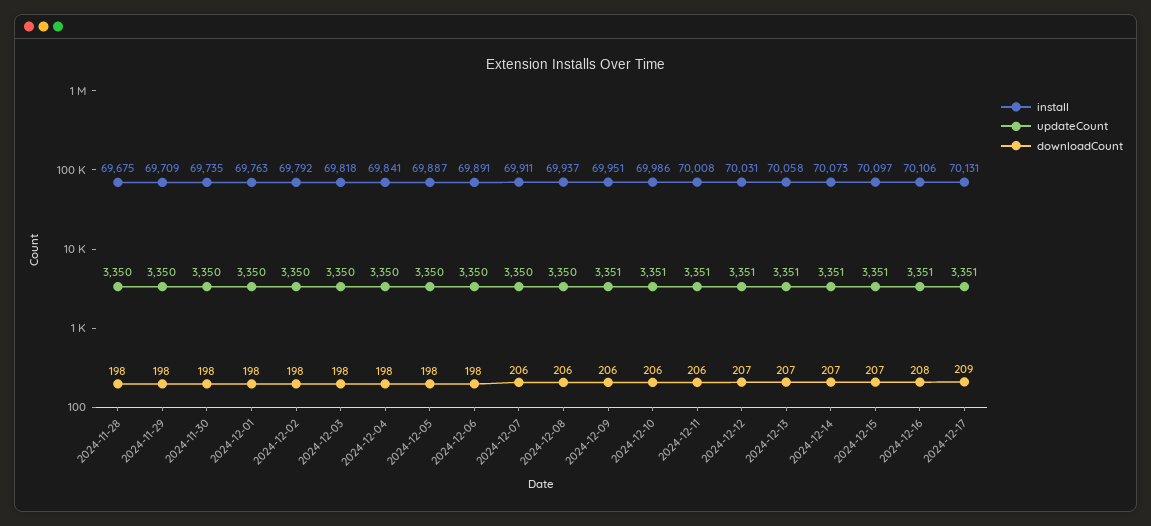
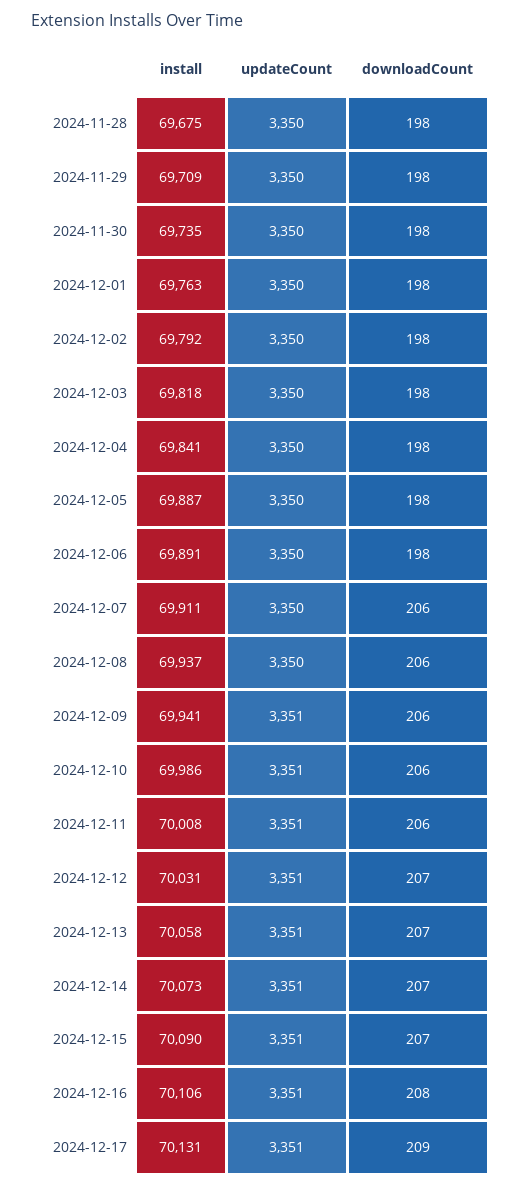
  {
    "install": {
      "2024-11-28": 69675,
      "2024-11-29": 69709,
      "2024-11-30": 69735,
      "2024-12-01": 69763,
      "2024-12-02": 69792,
      "2024-12-03": 69818,
      "2024-12-04": 69841,
      "2024-12-05": 69887,
      "2024-12-06": 69891,
      "2024-12-07": 69911,
      "2024-12-08": 69937,
-     "2024-12-09": 69951,
+     "2024-12-09": 69941,
      "2024-12-10": 69986,
      "2024-12-11": 70008,
      "2024-12-12": 70031,
      "2024-12-13": 70058,
      "2024-12-14": 70073,
-     "2024-12-15": 70097,
+     "2024-12-15": 70090,
      "2024-12-16": 70106,
      "2024-12-17": 70131
    },
    "updateCount": {
      "2024-11-28": 3350,
      "2024-11-29": 3350,
      "2024-11-30": 3350,
      "2024-12-01": 3350,
      "2024-12-02": 3350,
      "2024-12-03": 3350,
      "2024-12-04": 3350,
      "2024-12-05": 3350,
      "2024-12-06": 3350,
      "2024-12-07": 3350,
      "2024-12-08": 3350,
      "2024-12-09": 3351,
      "2024-12-10": 3351,
      "2024-12-11": 3351,
      "2024-12-12": 3351,
      "2024-12-13": 3351,
      "2024-12-14": 3351,
      "2024-12-15": 3351,
      "2024-12-16": 3351,
      "2024-12-17": 3351
    },
    "downloadCount": {
      "2024-11-28": 198,
      "2024-11-29": 198,
      "2024-11-30": 198,
      "2024-12-01": 198,
      "2024-12-02": 198,
      "2024-12-03": 198,
      "2024-12-04": 198,
      "2024-12-05": 198,
      "2024-12-06": 198,
      "2024-12-07": 206,
      "2024-12-08": 206,
      "2024-12-09": 206,
      "2024-12-10": 206,
      "2024-12-11": 206,
      "2024-12-12": 207,
      "2024-12-13": 207,
      "2024-12-14": 207,
      "2024-12-15": 207,
      "2024-12-16": 208,
      "2024-12-17": 209
    }
  }

